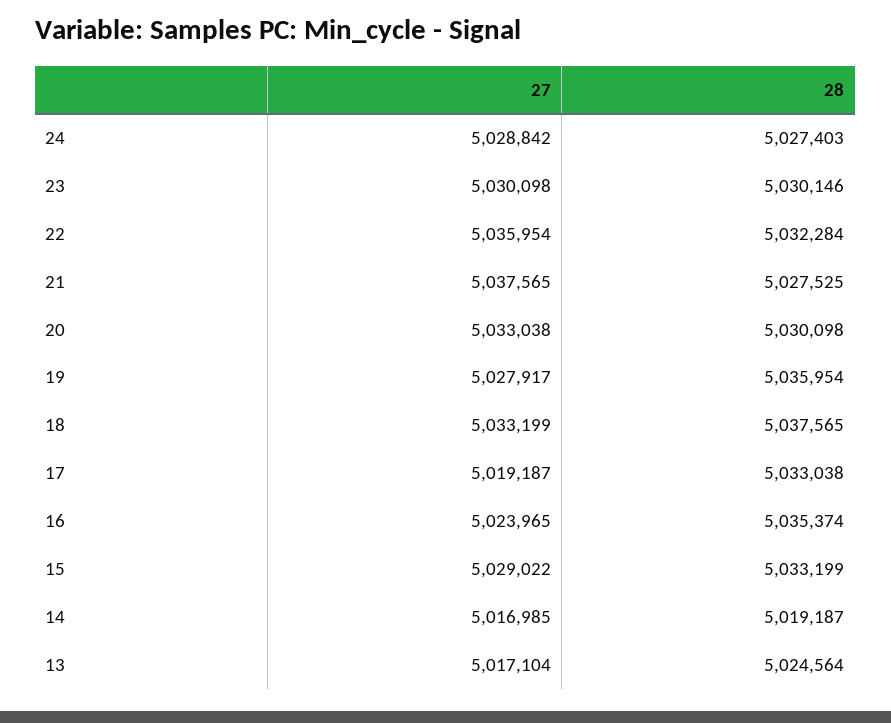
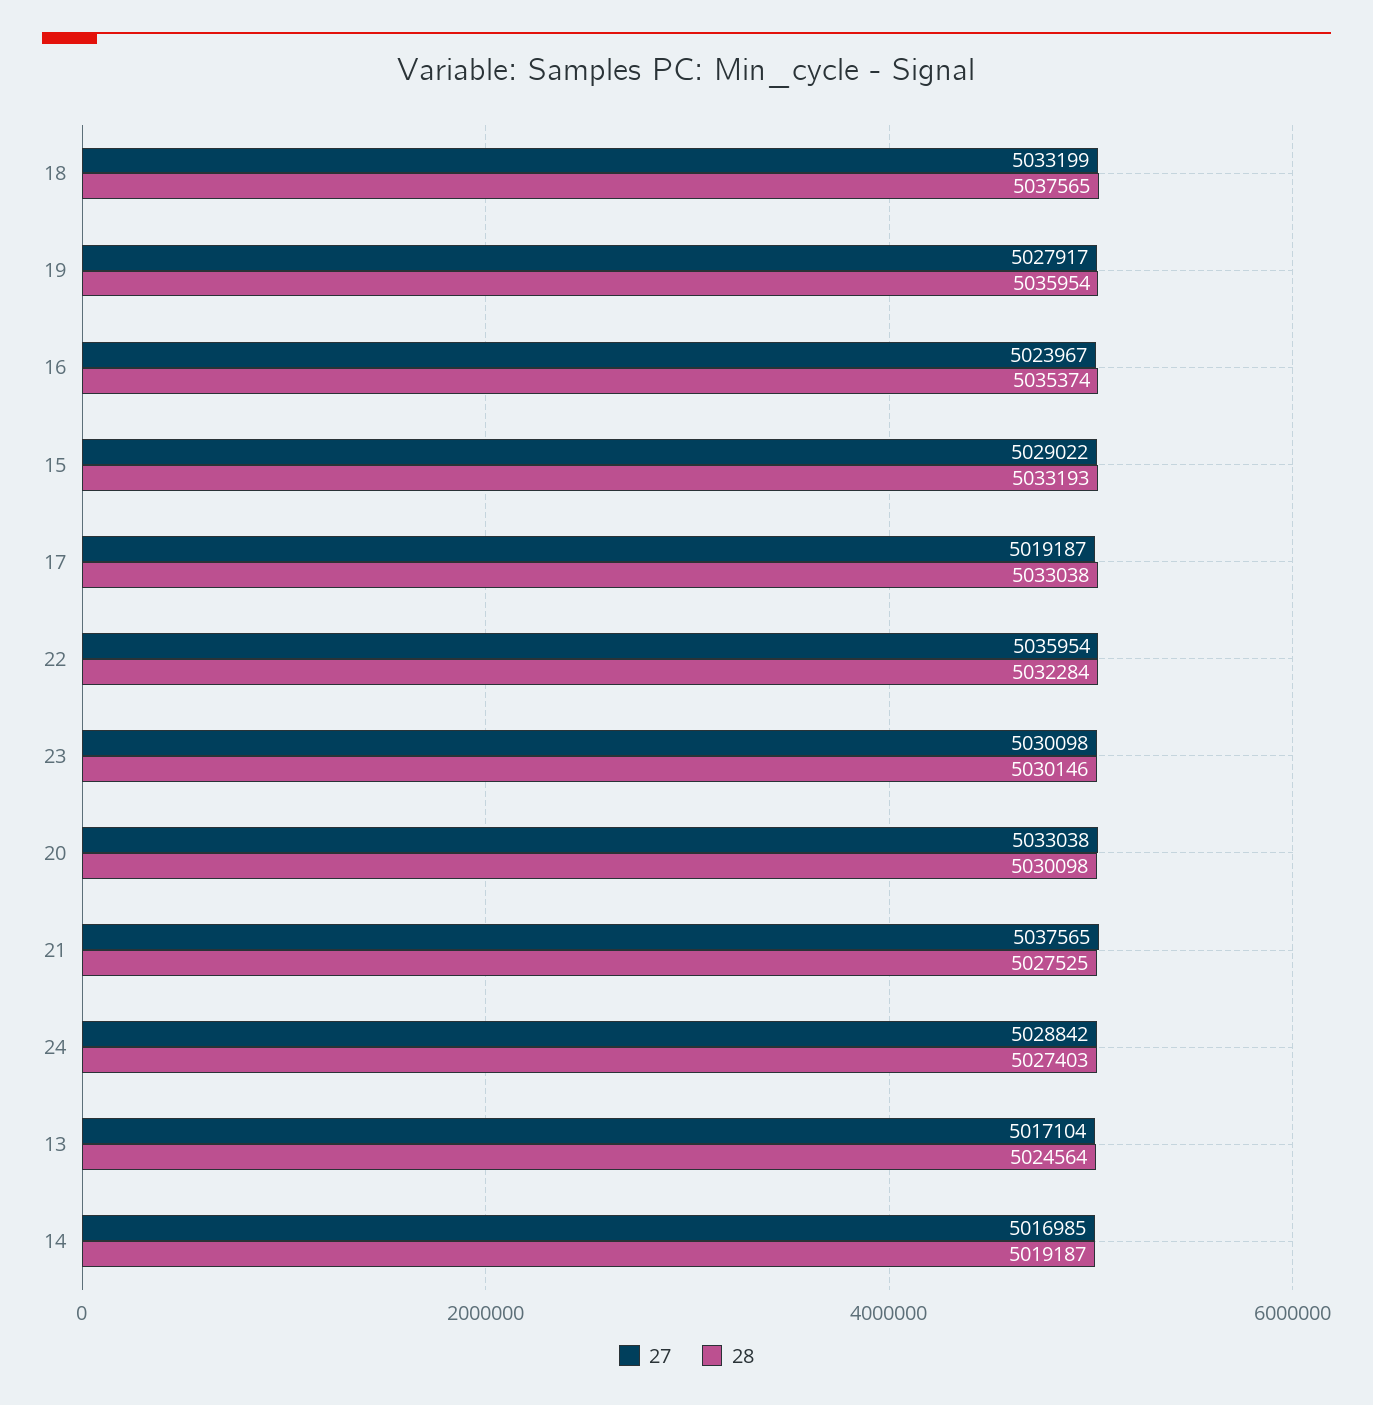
  {
    "27": {
      "24": 5028842,
      "23": 5030098,
      "22": 5035954,
      "21": 5037565,
      "20": 5033038,
      "19": 5027917,
      "18": 5033199,
      "17": 5019187,
-     "16": 5023965,
+     "16": 5023967,
      "15": 5029022,
      "14": 5016985,
      "13": 5017104
    },
    "28": {
      "24": 5027403,
      "23": 5030146,
      "22": 5032284,
      "21": 5027525,
      "20": 5030098,
      "19": 5035954,
      "18": 5037565,
      "17": 5033038,
      "16": 5035374,
-     "15": 5033199,
+     "15": 5033193,
      "14": 5019187,
      "13": 5024564
    }
  }

